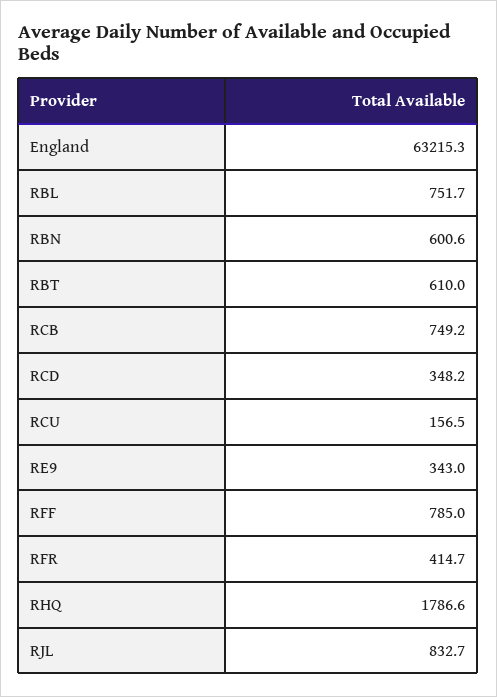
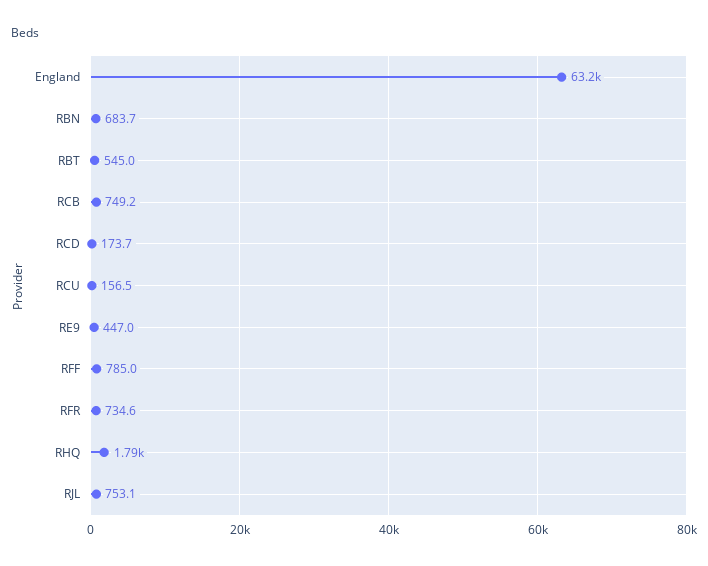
  {
    "England": 63215.3,
-   "RBL": 751.7,
-   "RBN": 600.6,
+   "RBN": 683.7,
-   "RBT": 610,
+   "RBT": 545,
    "RCB": 749.2,
-   "RCD": 348.2,
+   "RCD": 173.7,
    "RCU": 156.5,
-   "RE9": 343,
+   "RE9": 447,
    "RFF": 785,
-   "RFR": 414.7,
+   "RFR": 734.6,
    "RHQ": 1786.6,
-   "RJL": 832.7
+   "RJL": 753.1
  }

